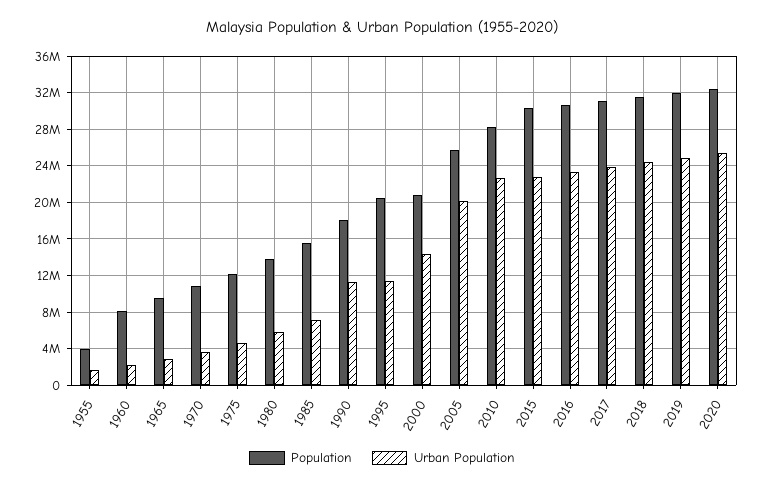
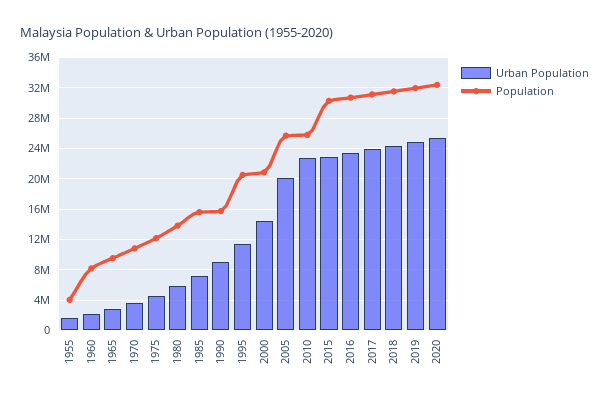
  {
    "Population": {
      "1955": 4000000,
      "1960": 8000000,
      "1965": 10000000,
      "1970": 11000000,
      "1975": 12000000,
      "1980": 14000000,
      "1985": 16000000,
-     "1990": 18000000,
+     "1990": 16000000,
      "1995": 20000000,
      "2000": 21000000,
      "2005": 26000000,
-     "2010": 28000000,
+     "2010": 26000000,
      "2015": 30000000,
      "2016": 31000000,
      "2017": 31000000,
      "2018": 32000000,
      "2019": 32000000,
      "2020": 32000000
    },
    "Urban Population": {
      "1955": 2000000,
      "1960": 2000000,
      "1965": 3000000,
      "1970": 4000000,
      "1975": 5000000,
      "1980": 6000000,
      "1985": 7000000,
-     "1990": 11000000,
+     "1990": 9000000,
      "1995": 11000000,
      "2000": 14000000,
      "2005": 20000000,
      "2010": 23000000,
      "2015": 23000000,
      "2016": 23000000,
      "2017": 24000000,
      "2018": 24000000,
      "2019": 25000000,
      "2020": 25000000
    }
  }

